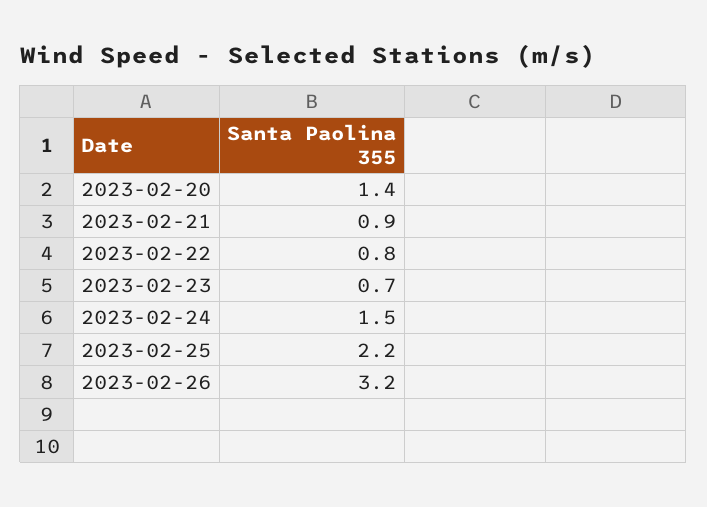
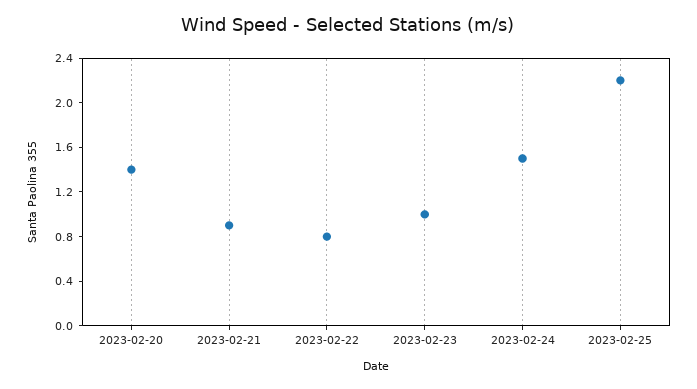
  {
    "2023-02-20": 1.4,
    "2023-02-21": 0.9,
    "2023-02-22": 0.8,
-   "2023-02-23": 0.7,
+   "2023-02-23": 1,
    "2023-02-24": 1.5,
-   "2023-02-25": 2.2,
+   "2023-02-25": 2.2
-   "2023-02-26": 3.2
  }

